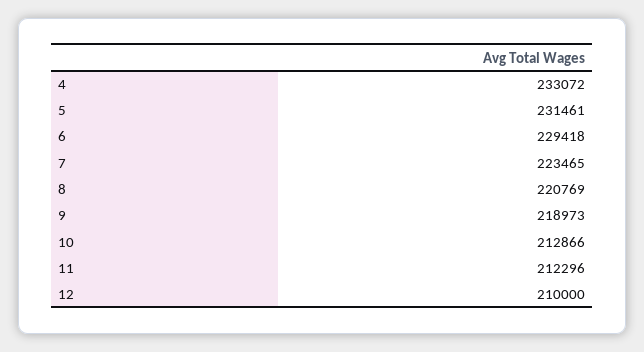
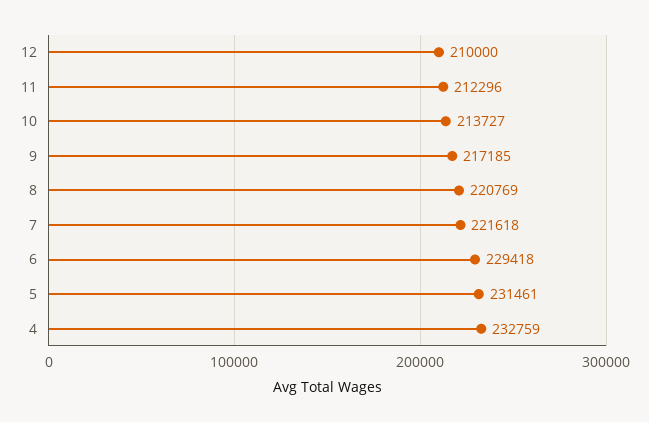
  {
-   "4": 233072,
+   "4": 232759,
    "5": 231461,
    "6": 229418,
-   "7": 223465,
+   "7": 221618,
    "8": 220769,
-   "9": 218973,
+   "9": 217185,
-   "10": 212866,
+   "10": 213727,
    "11": 212296,
    "12": 210000
  }

